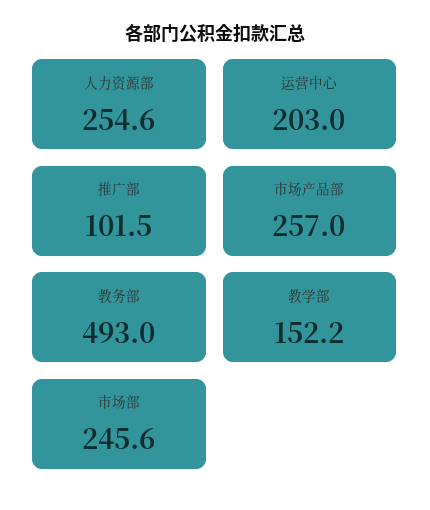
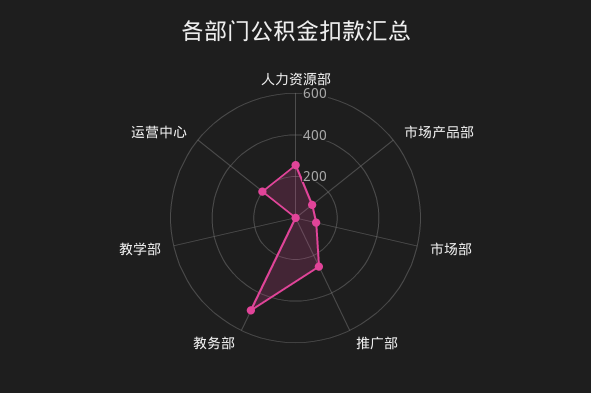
  {
    "人力资源部": 254.6,
    "运营中心": 203,
-   "推广部": 101.5,
+   "推广部": 250,
-   "市场产品部": 257,
+   "市场产品部": 100,
    "教务部": 493,
-   "教学部": 152.2,
+   "教学部": 0,
-   "市场部": 245.6
+   "市场部": 100
  }

